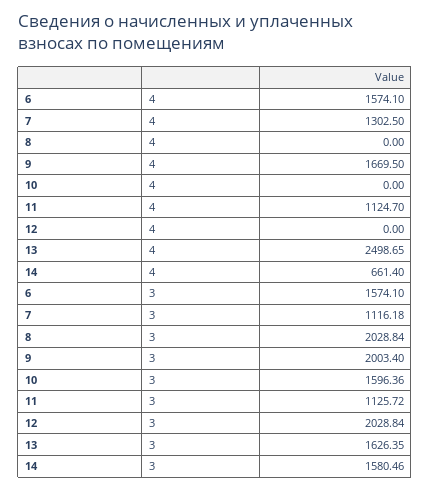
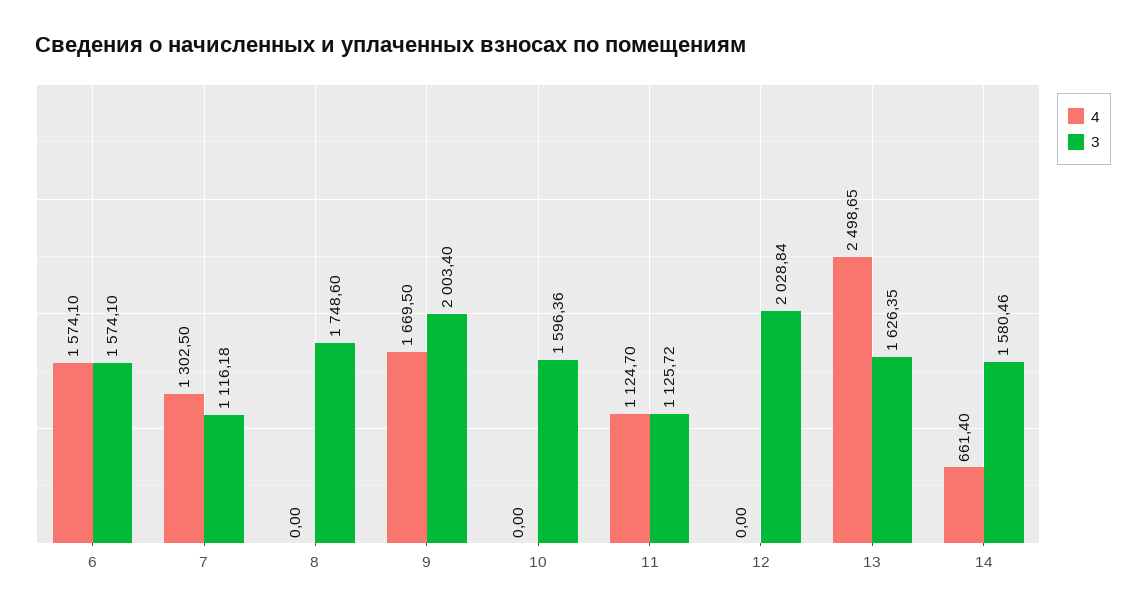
  {
    "4": {
      "6": 1574.1,
      "7": 1302.5,
      "8": 0,
      "9": 1669.5,
      "10": 0,
      "11": 1124.7,
      "12": 0,
      "13": 2498.65,
      "14": 661.4
    },
    "3": {
      "6": 1574.1,
      "7": 1116.18,
-     "8": 2028.84,
+     "8": 1748.6,
      "9": 2003.4,
      "10": 1596.36,
      "11": 1125.72,
      "12": 2028.84,
      "13": 1626.35,
      "14": 1580.46
    }
  }

